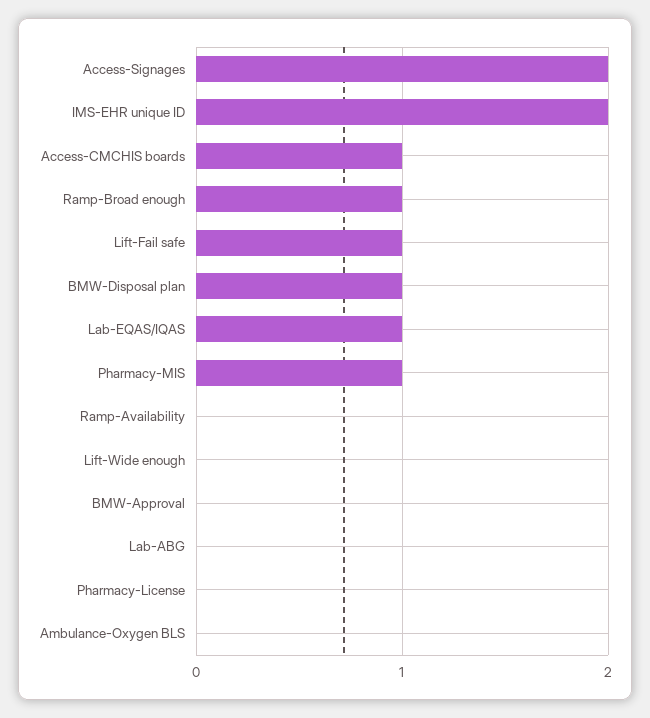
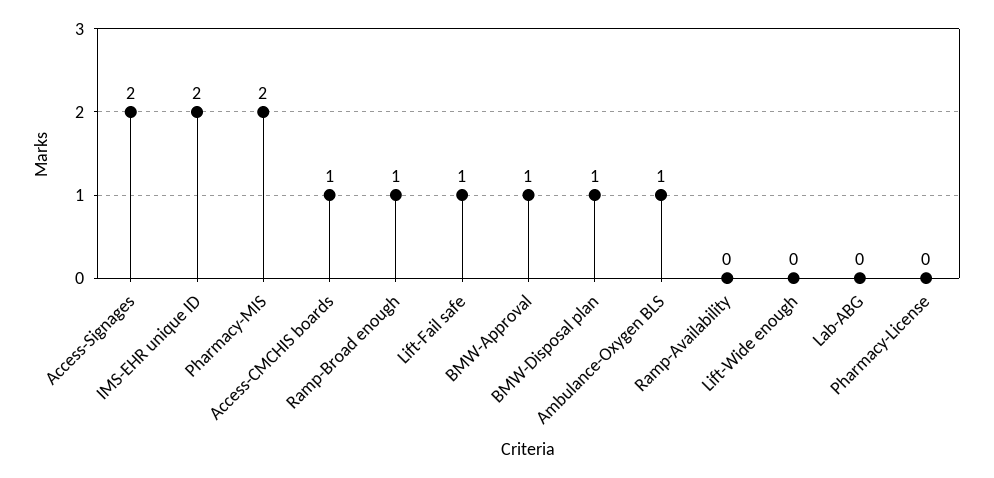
  {
    "Access-Signages": 2,
    "IMS-EHR unique ID": 2,
    "Access-CMCHIS boards": 1,
    "Ramp-Broad enough": 1,
    "Lift-Fail safe": 1,
    "BMW-Disposal plan": 1,
-   "Lab-EQAS/IQAS": 1,
-   "Pharmacy-MIS": 1,
+   "Pharmacy-MIS": 2,
    "Ramp-Availability": 0,
    "Lift-Wide enough": 0,
-   "BMW-Approval": 0,
+   "BMW-Approval": 1,
    "Lab-ABG": 0,
    "Pharmacy-License": 0,
-   "Ambulance-Oxygen BLS": 0
+   "Ambulance-Oxygen BLS": 1
  }

